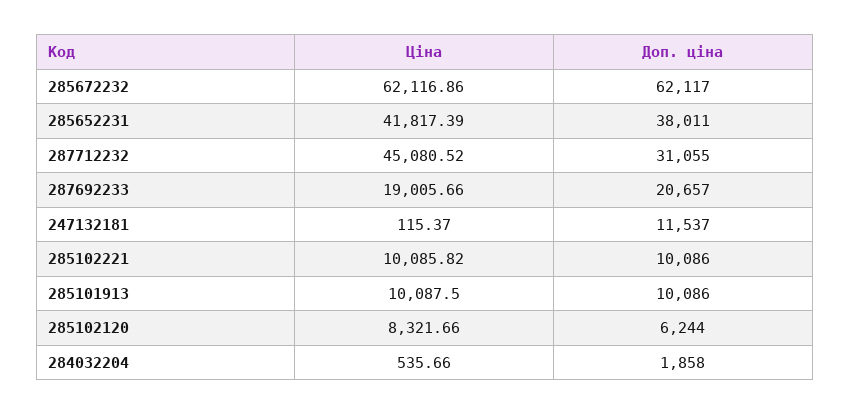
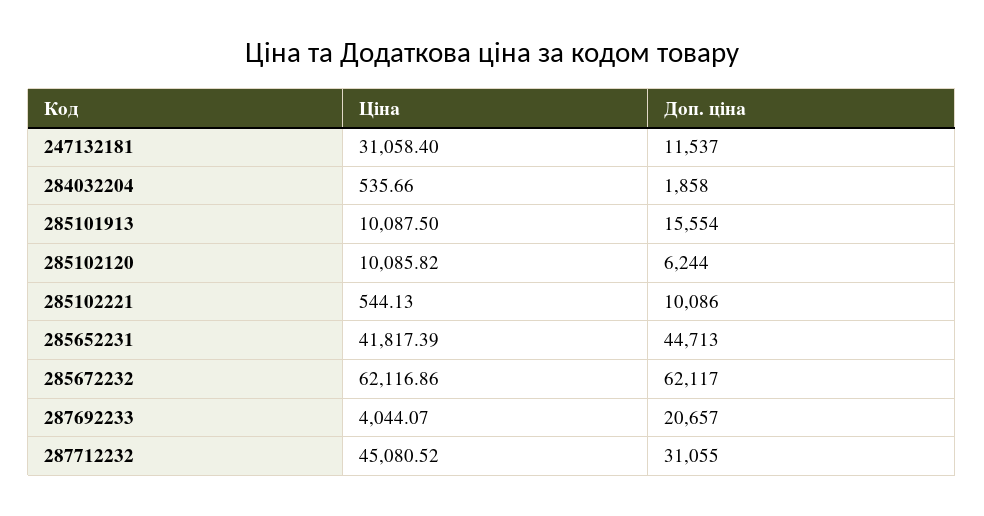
  {
    "Ціна": {
      "285672232": 62116.86,
      "285652231": 41817.39,
      "287712232": 45080.52,
-     "287692233": 19005.66,
+     "287692233": 4044.07,
-     "247132181": 115.37,
+     "247132181": 31058.4,
-     "285102221": 10085.82,
+     "285102221": 544.13,
      "285101913": 10087.5,
-     "285102120": 8321.66,
+     "285102120": 10085.82,
      "284032204": 535.66
    },
    "Доп. ціна": {
      "285672232": 62117,
-     "285652231": 38011,
+     "285652231": 44713,
      "287712232": 31055,
      "287692233": 20657,
      "247132181": 11537,
      "285102221": 10086,
-     "285101913": 10086,
+     "285101913": 15554,
      "285102120": 6244,
      "284032204": 1858
    }
  }

